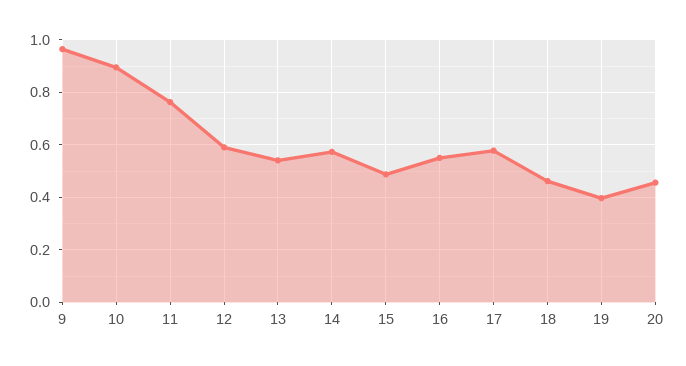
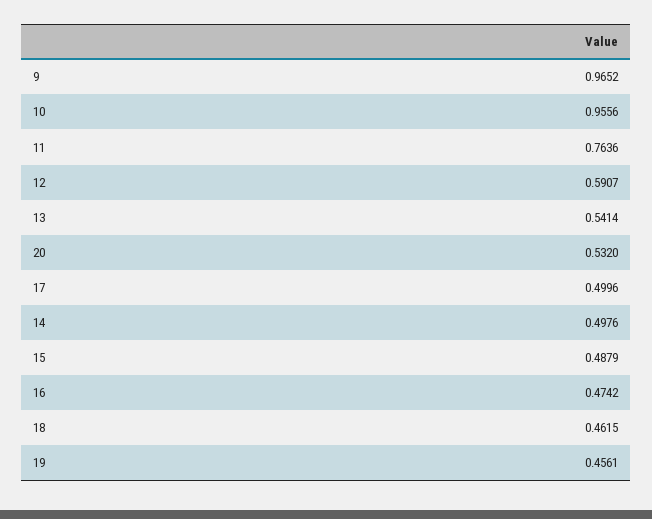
  {
    "9": 0.9652,
-   "10": 0.9,
+   "10": 0.9556,
    "11": 0.7636,
    "12": 0.5907,
    "13": 0.5414,
-   "14": 0.575,
+   "14": 0.4976,
    "15": 0.4879,
-   "16": 0.55,
+   "16": 0.4742,
-   "17": 0.575,
+   "17": 0.4996,
    "18": 0.4615,
-   "19": 0.4,
+   "19": 0.4561,
-   "20": 0.45
+   "20": 0.532
  }

